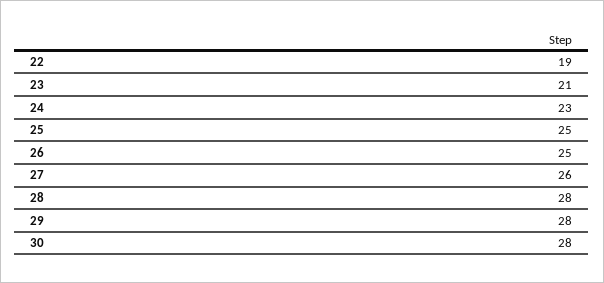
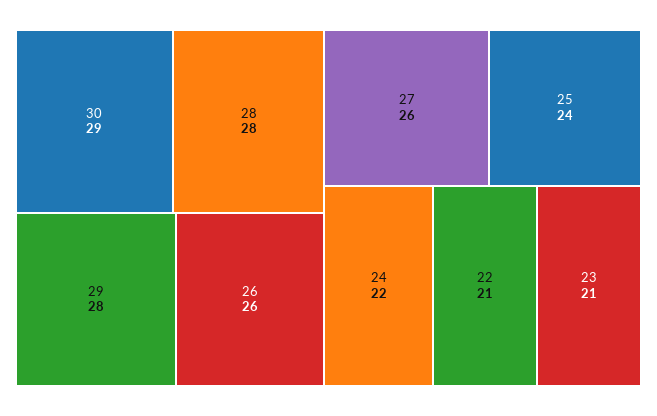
  {
-   "22": 19,
+   "22": 21,
    "23": 21,
-   "24": 23,
+   "24": 22,
-   "25": 25,
+   "25": 24,
-   "26": 25,
+   "26": 26,
    "27": 26,
    "28": 28,
    "29": 28,
-   "30": 28
+   "30": 29
  }

